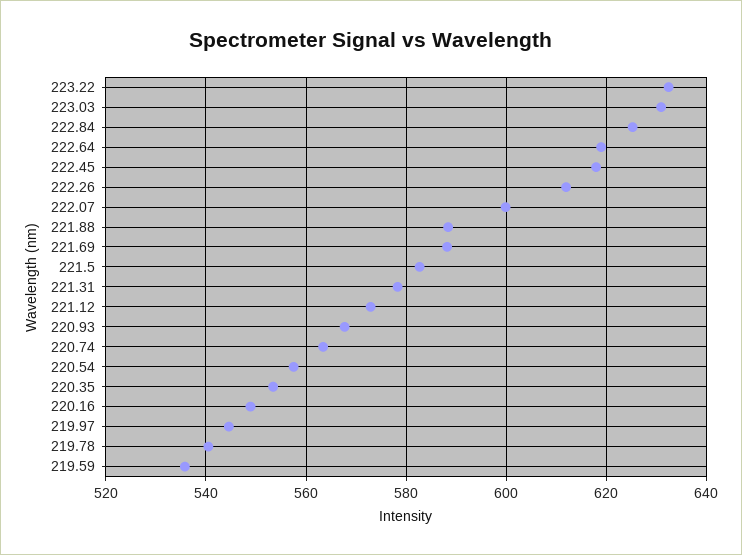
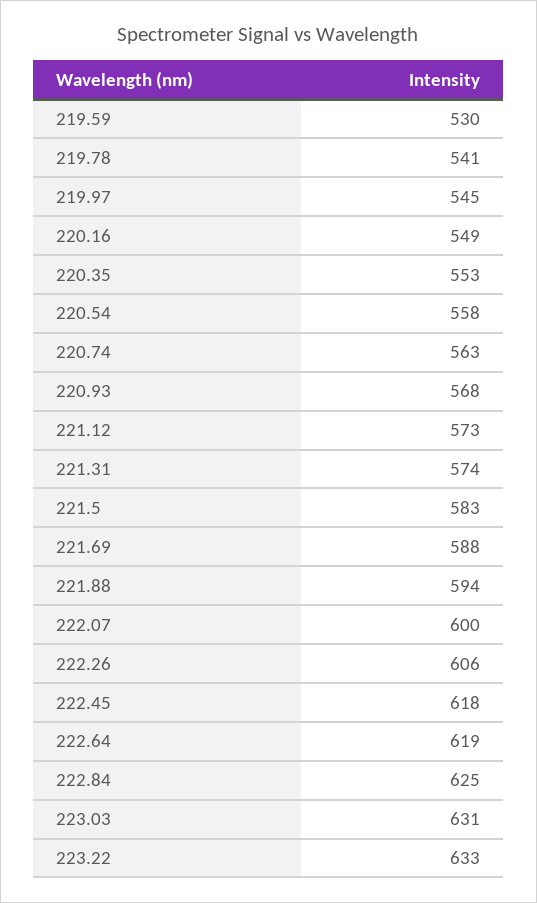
  {
    "223.22": 633,
    "223.03": 631,
    "222.84": 625,
    "222.64": 619,
    "222.45": 618,
-   "222.26": 612,
+   "222.26": 606,
    "222.07": 600,
-   "221.88": 588,
+   "221.88": 594,
    "221.69": 588,
    "221.5": 583,
-   "221.31": 578,
+   "221.31": 574,
    "221.12": 573,
    "220.93": 568,
    "220.74": 563,
    "220.54": 558,
    "220.35": 553,
    "220.16": 549,
    "219.97": 545,
    "219.78": 541,
-   "219.59": 536
+   "219.59": 530
  }

